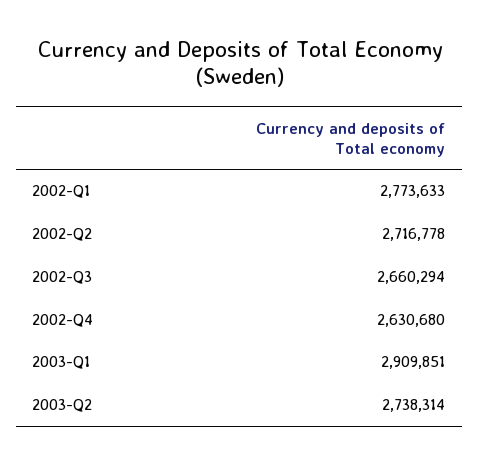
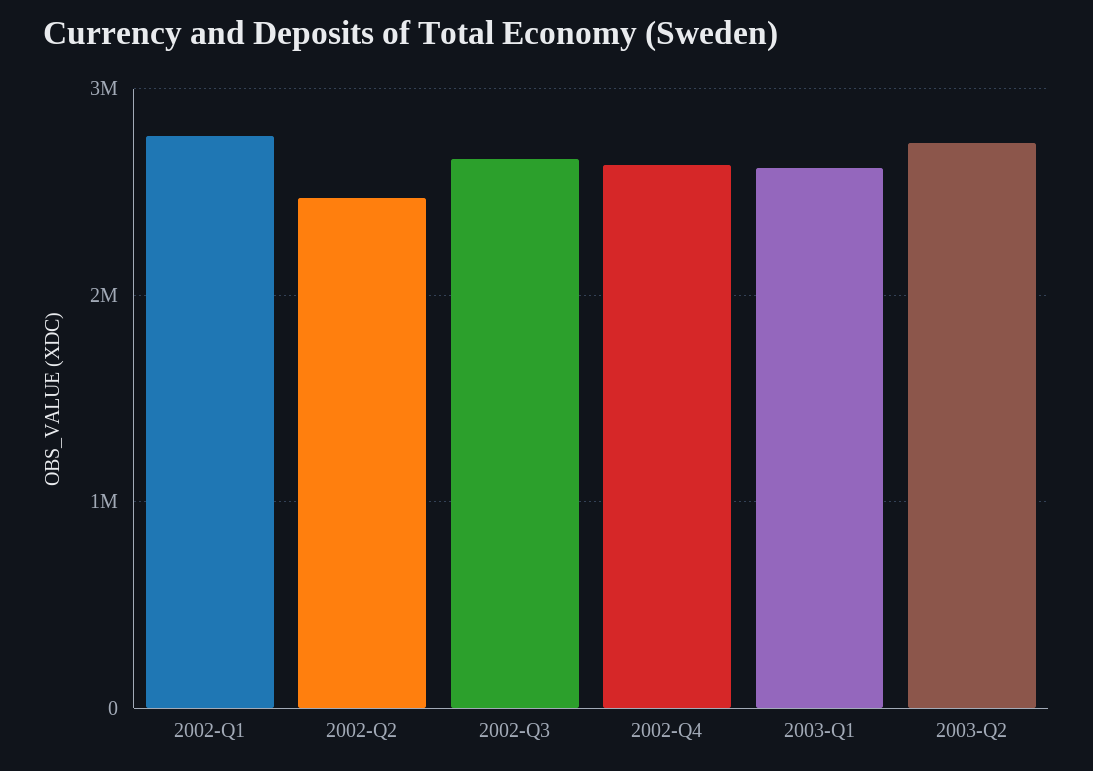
  {
    "2002-Q1": 2773633,
-   "2002-Q2": 2716778,
+   "2002-Q2": 2500000,
    "2002-Q3": 2660294,
    "2002-Q4": 2630680,
-   "2003-Q1": 2909851,
+   "2003-Q1": 2600000,
    "2003-Q2": 2738314
  }

